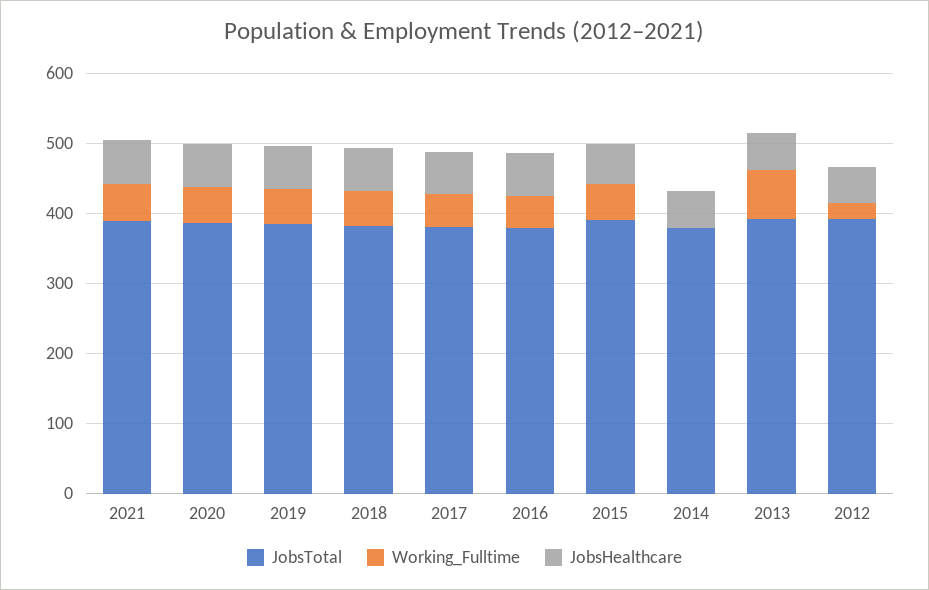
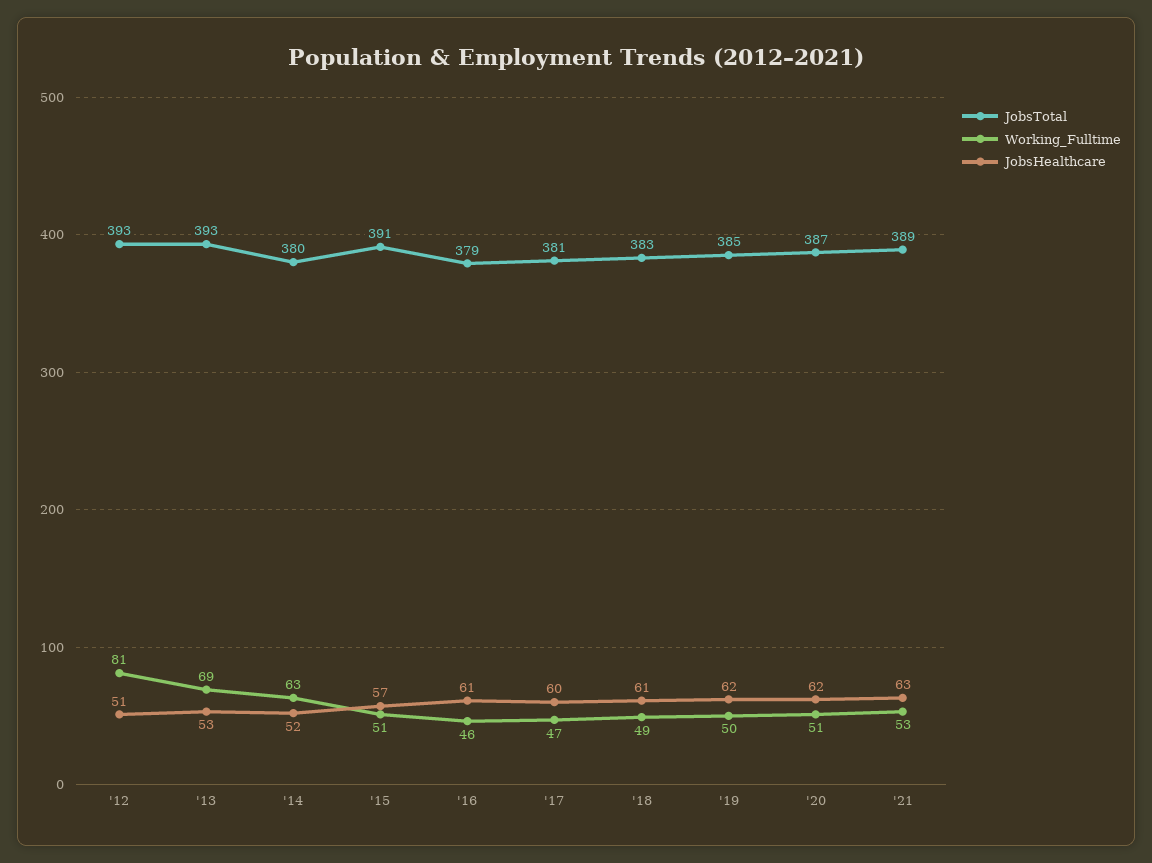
  {
    "JobsTotal": {
      "2021": 389,
      "2020": 387,
      "2019": 385,
      "2018": 383,
      "2017": 381,
      "2016": 379,
      "2015": 391,
      "2014": 380,
      "2013": 393,
      "2012": 393
    },
    "Working_Fulltime": {
      "2021": 53,
      "2020": 51,
      "2019": 50,
      "2018": 49,
      "2017": 47,
      "2016": 46,
      "2015": 51,
-     "2014": 0,
+     "2014": 63,
      "2013": 69,
-     "2012": 20
+     "2012": 81
    },
    "JobsHealthcare": {
      "2021": 63,
      "2020": 62,
      "2019": 62,
      "2018": 61,
      "2017": 60,
      "2016": 61,
      "2015": 57,
      "2014": 52,
      "2013": 53,
      "2012": 51
    }
  }

